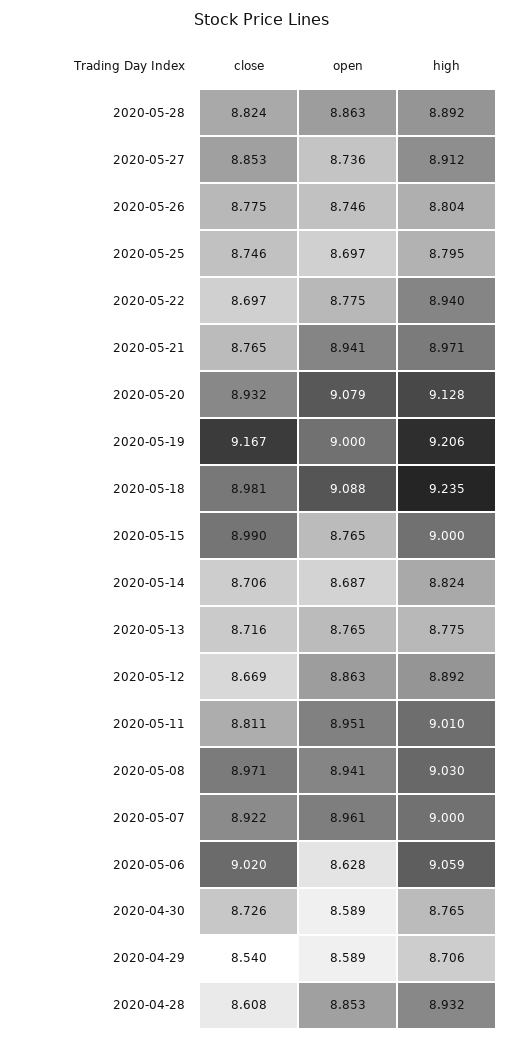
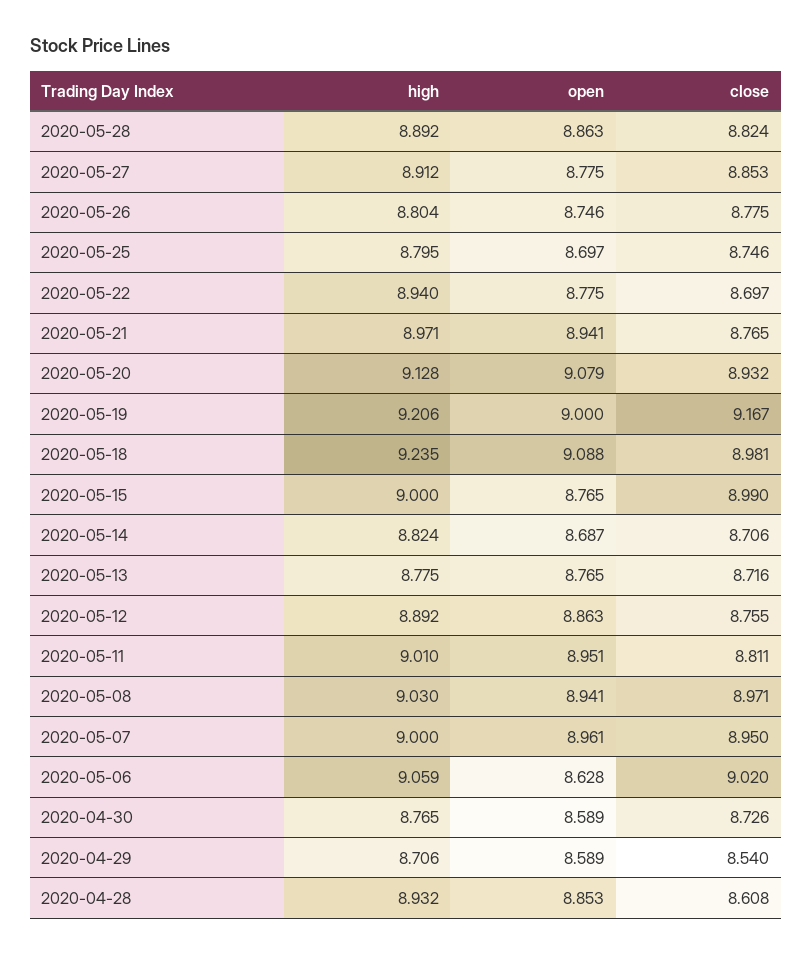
  {
    "close": {
      "2020-05-28": 8.824,
      "2020-05-27": 8.853,
      "2020-05-26": 8.775,
      "2020-05-25": 8.746,
      "2020-05-22": 8.697,
      "2020-05-21": 8.765,
      "2020-05-20": 8.932,
      "2020-05-19": 9.167,
      "2020-05-18": 8.981,
      "2020-05-15": 8.99,
      "2020-05-14": 8.706,
      "2020-05-13": 8.716,
-     "2020-05-12": 8.669,
+     "2020-05-12": 8.755,
      "2020-05-11": 8.811,
      "2020-05-08": 8.971,
-     "2020-05-07": 8.922,
+     "2020-05-07": 8.95,
      "2020-05-06": 9.02,
      "2020-04-30": 8.726,
      "2020-04-29": 8.54,
      "2020-04-28": 8.608
    },
    "open": {
      "2020-05-28": 8.863,
-     "2020-05-27": 8.736,
+     "2020-05-27": 8.775,
      "2020-05-26": 8.746,
      "2020-05-25": 8.697,
      "2020-05-22": 8.775,
      "2020-05-21": 8.941,
      "2020-05-20": 9.079,
      "2020-05-19": 9,
      "2020-05-18": 9.088,
      "2020-05-15": 8.765,
      "2020-05-14": 8.687,
      "2020-05-13": 8.765,
      "2020-05-12": 8.863,
      "2020-05-11": 8.951,
      "2020-05-08": 8.941,
      "2020-05-07": 8.961,
      "2020-05-06": 8.628,
      "2020-04-30": 8.589,
      "2020-04-29": 8.589,
      "2020-04-28": 8.853
    },
    "high": {
      "2020-05-28": 8.892,
      "2020-05-27": 8.912,
      "2020-05-26": 8.804,
      "2020-05-25": 8.795,
      "2020-05-22": 8.94,
      "2020-05-21": 8.971,
      "2020-05-20": 9.128,
      "2020-05-19": 9.206,
      "2020-05-18": 9.235,
      "2020-05-15": 9,
      "2020-05-14": 8.824,
      "2020-05-13": 8.775,
      "2020-05-12": 8.892,
      "2020-05-11": 9.01,
      "2020-05-08": 9.03,
      "2020-05-07": 9,
      "2020-05-06": 9.059,
      "2020-04-30": 8.765,
      "2020-04-29": 8.706,
      "2020-04-28": 8.932
    }
  }

